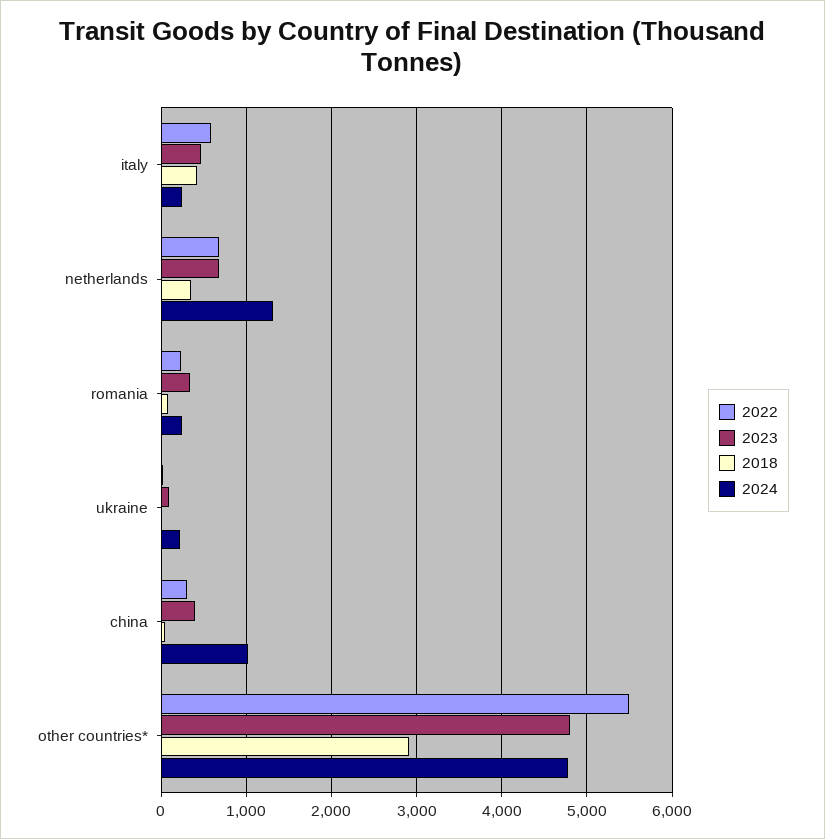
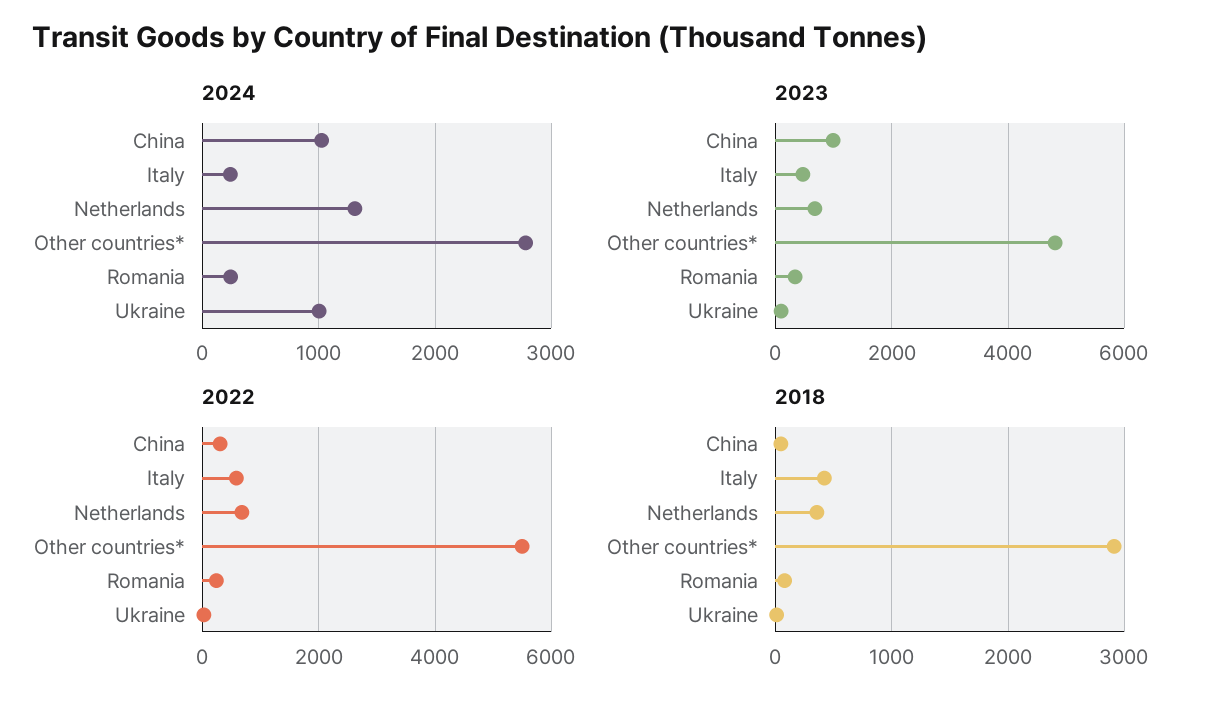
  {
    "2022": {
      "italy": 600,
      "netherlands": 700,
      "romania": 200,
      "ukraine": 0,
      "china": 300,
      "other countries*": 5500
    },
    "2023": {
      "italy": 500,
      "netherlands": 700,
      "romania": 300,
      "ukraine": 100,
-     "china": 400,
+     "china": 1000,
      "other countries*": 4800
    },
    "2018": {
      "italy": 400,
      "netherlands": 400,
      "romania": 100,
      "ukraine": 0,
      "china": 0,
      "other countries*": 2900
    },
    "2024": {
      "italy": 200,
      "netherlands": 1300,
      "romania": 200,
-     "ukraine": 200,
+     "ukraine": 1000,
      "china": 1000,
-     "other countries*": 4800
+     "other countries*": 2800
    }
  }

